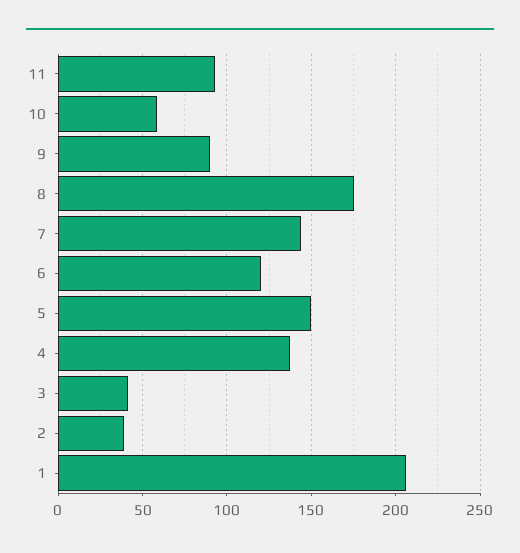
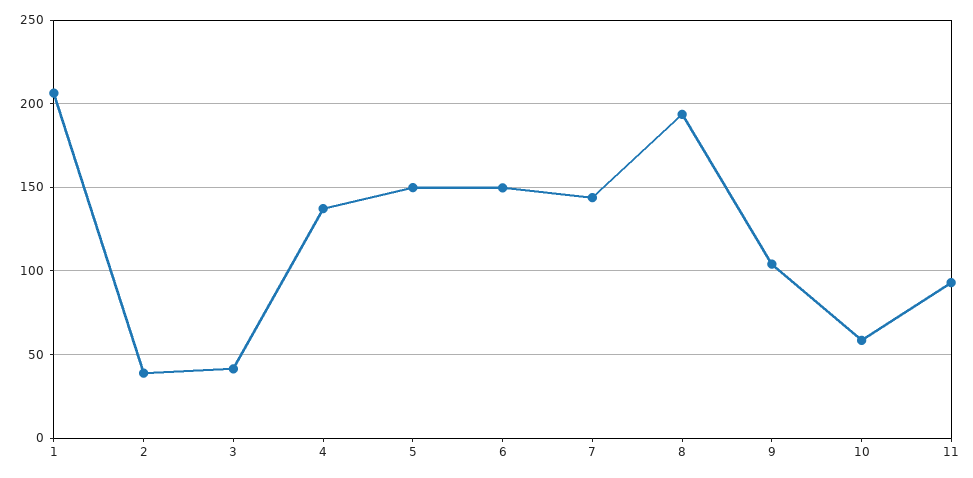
  {
    "11": 95,
    "10": 60,
-   "9": 90,
+   "9": 105,
-   "8": 175,
+   "8": 195,
    "7": 145,
-   "6": 120,
+   "6": 150,
    "5": 150,
    "4": 135,
    "3": 40,
    "2": 40,
    "1": 205
  }

